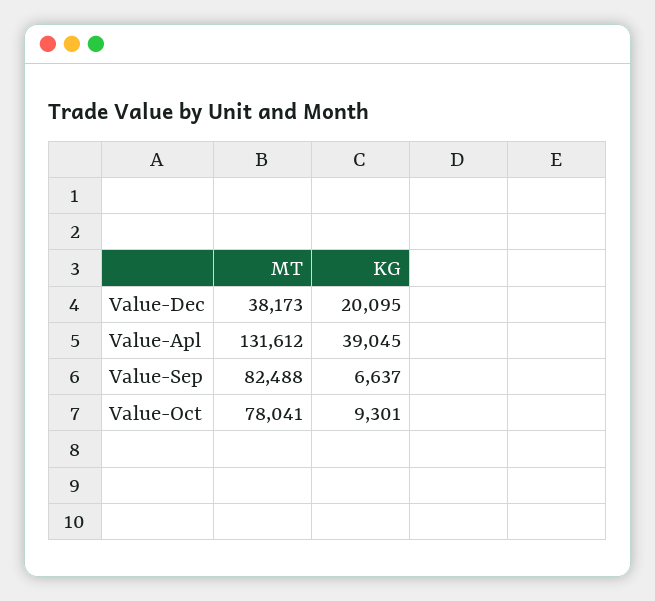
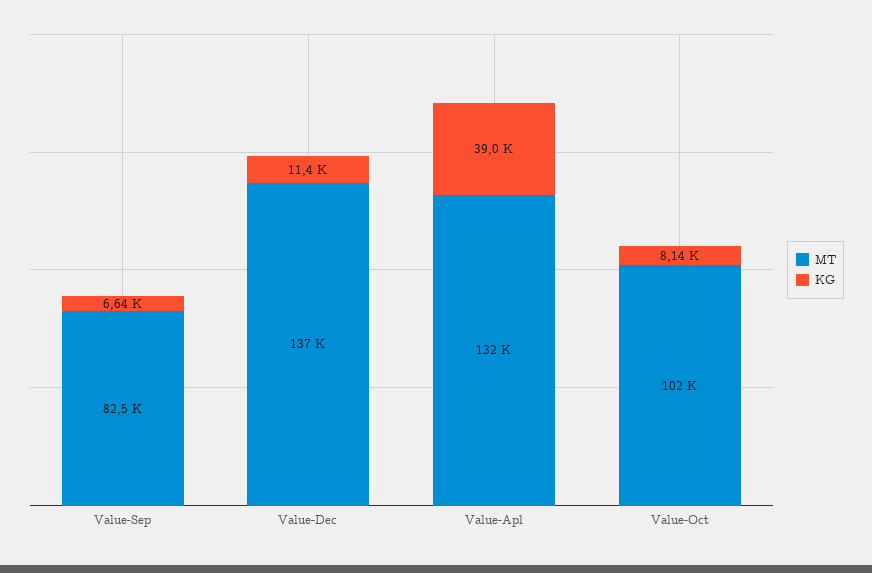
  {
    "MT": {
-     "Value-Dec": 38173,
+     "Value-Dec": 137000,
      "Value-Apl": 131612,
      "Value-Sep": 82488,
-     "Value-Oct": 78041
+     "Value-Oct": 102000
    },
    "KG": {
-     "Value-Dec": 20095,
+     "Value-Dec": 11400,
      "Value-Apl": 39045,
      "Value-Sep": 6637,
-     "Value-Oct": 9301
+     "Value-Oct": 8140
    }
  }

